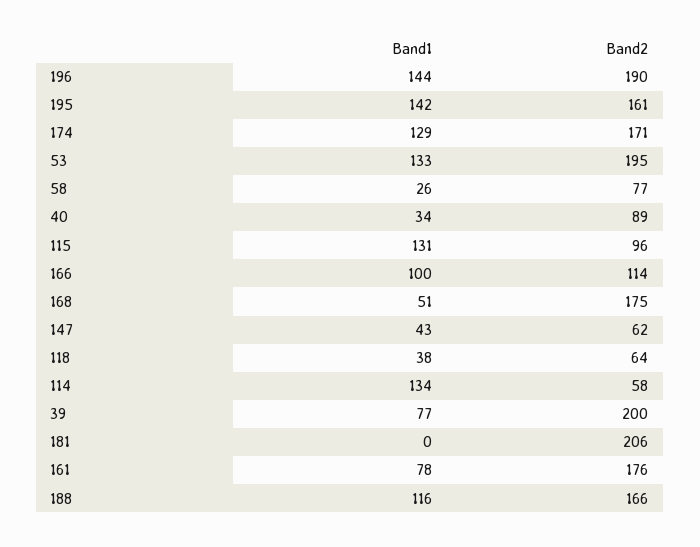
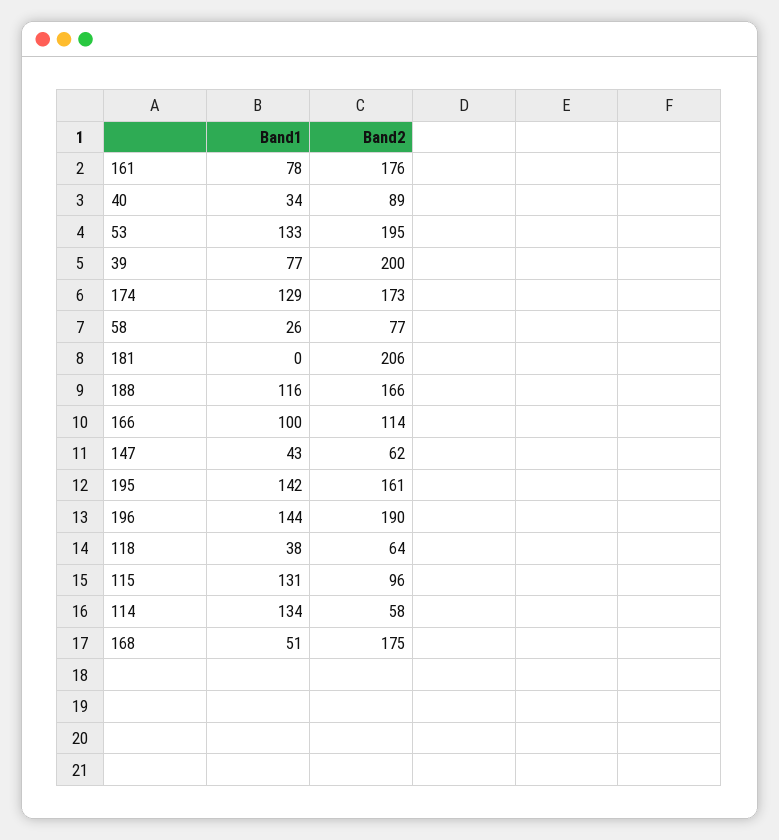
  {
    "Band1": {
      "196": 144,
      "195": 142,
      "174": 129,
      "53": 133,
      "58": 26,
      "40": 34,
      "115": 131,
      "166": 100,
      "168": 51,
      "147": 43,
      "118": 38,
      "114": 134,
      "39": 77,
      "181": 0,
      "161": 78,
      "188": 116
    },
    "Band2": {
      "196": 190,
      "195": 161,
-     "174": 171,
+     "174": 173,
      "53": 195,
      "58": 77,
      "40": 89,
      "115": 96,
      "166": 114,
      "168": 175,
      "147": 62,
      "118": 64,
      "114": 58,
      "39": 200,
      "181": 206,
      "161": 176,
      "188": 166
    }
  }

